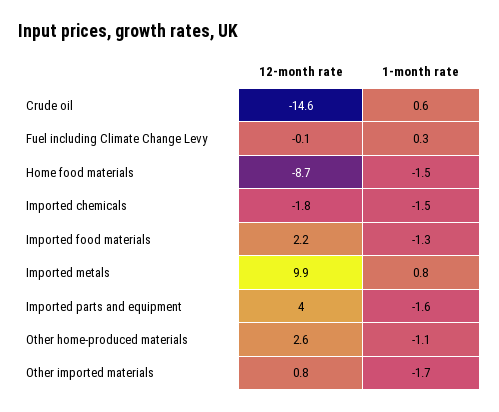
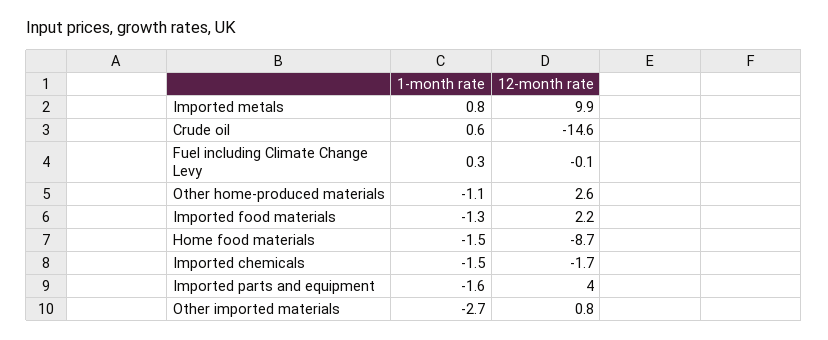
  {
    "12-month rate": {
      "Crude oil": -14.6,
      "Fuel including Climate Change Levy": -0.1,
      "Home food materials": -8.7,
-     "Imported chemicals": -1.8,
+     "Imported chemicals": -1.7,
      "Imported food materials": 2.2,
      "Imported metals": 9.9,
      "Imported parts and equipment": 4,
      "Other home-produced materials": 2.6,
      "Other imported materials": 0.8
    },
    "1-month rate": {
      "Crude oil": 0.6,
      "Fuel including Climate Change Levy": 0.3,
      "Home food materials": -1.5,
      "Imported chemicals": -1.5,
      "Imported food materials": -1.3,
      "Imported metals": 0.8,
      "Imported parts and equipment": -1.6,
      "Other home-produced materials": -1.1,
-     "Other imported materials": -1.7
+     "Other imported materials": -2.7
    }
  }

